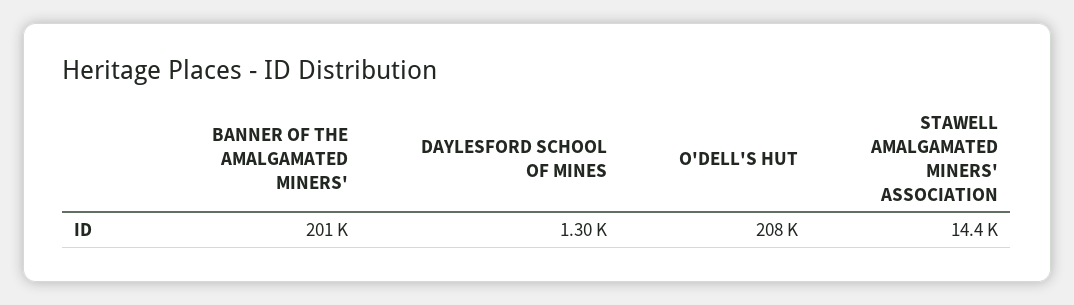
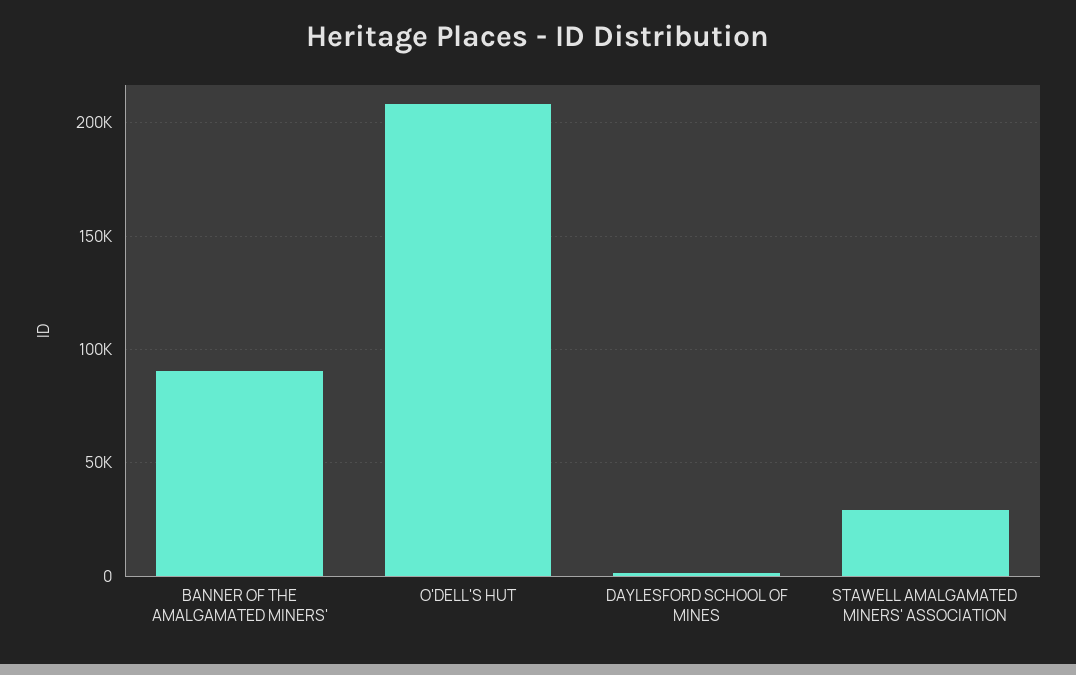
  {
-   "BANNER OF THE AMALGAMATED MINERS'": 201000,
+   "BANNER OF THE AMALGAMATED MINERS'": 90000,
    "DAYLESFORD SCHOOL OF MINES": 1300,
    "O'DELL'S HUT": 208000,
-   "STAWELL AMALGAMATED MINERS' ASSOCIATION": 14400
+   "STAWELL AMALGAMATED MINERS' ASSOCIATION": 30000
  }

